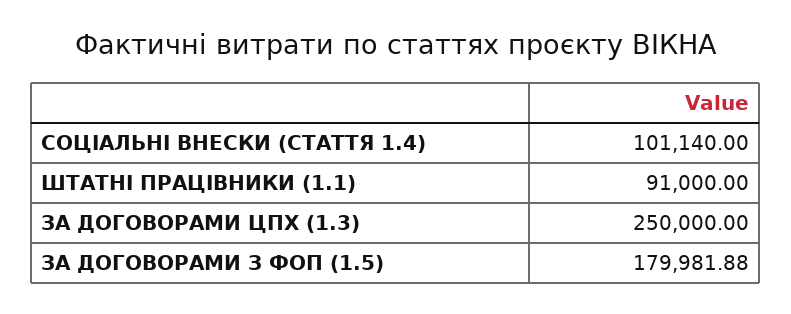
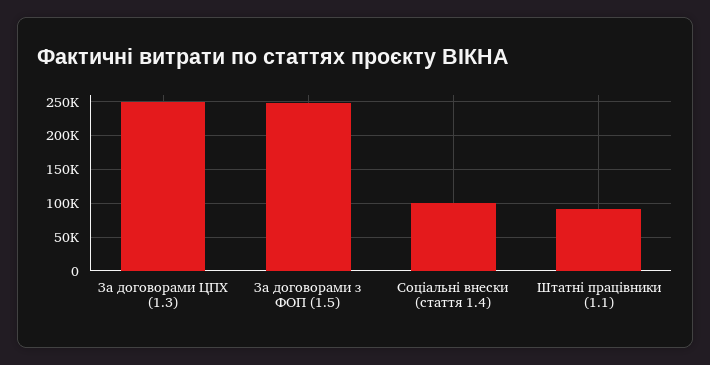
  {
    "СОЦІАЛЬНІ ВНЕСКИ (СТАТТЯ 1.4)": 101140,
    "ШТАТНІ ПРАЦІВНИКИ (1.1)": 91000,
    "ЗА ДОГОВОРАМИ ЦПХ (1.3)": 250000,
-   "ЗА ДОГОВОРАМИ З ФОП (1.5)": 179981.88
+   "ЗА ДОГОВОРАМИ З ФОП (1.5)": 250000
  }

